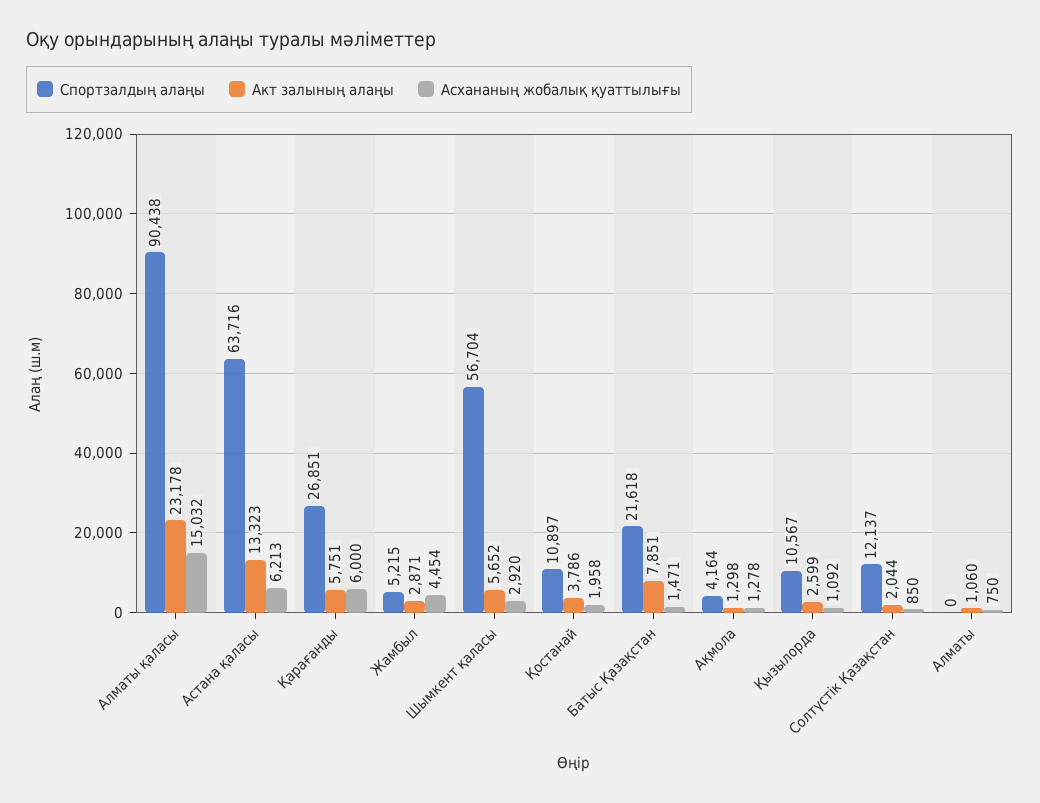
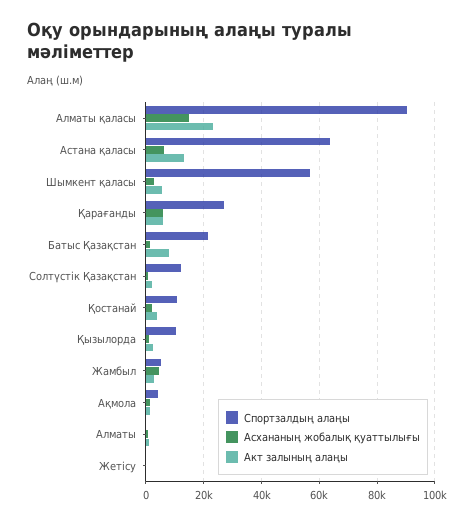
  {
    "Спортзалдың алаңы": {
      "Алматы қаласы": 90438,
      "Астана қаласы": 63716,
      "Қарағанды": 26851,
      "Жамбыл": 5215,
      "Шымкент қаласы": 56704,
      "Қостанай": 10897,
      "Батыс Қазақстан": 21618,
      "Ақмола": 4164,
      "Қызылорда": 10567,
      "Солтүстік Қазақстан": 12137,
-     "Алматы": 0
+     "Алматы": 0,
+     "Жетісу": 0
    },
    "Акт залының алаңы": {
      "Алматы қаласы": 23178,
      "Астана қаласы": 13323,
      "Қарағанды": 5751,
      "Жамбыл": 2871,
      "Шымкент қаласы": 5652,
      "Қостанай": 3786,
      "Батыс Қазақстан": 7851,
      "Ақмола": 1298,
      "Қызылорда": 2599,
      "Солтүстік Қазақстан": 2044,
-     "Алматы": 1060
+     "Алматы": 1060,
+     "Жетісу": 0
    },
    "Асхананың жобалық қуаттылығы": {
      "Алматы қаласы": 15032,
      "Астана қаласы": 6213,
      "Қарағанды": 6000,
      "Жамбыл": 4454,
      "Шымкент қаласы": 2920,
      "Қостанай": 1958,
      "Батыс Қазақстан": 1471,
      "Ақмола": 1278,
      "Қызылорда": 1092,
      "Солтүстік Қазақстан": 850,
-     "Алматы": 750
+     "Алматы": 750,
+     "Жетісу": 0
    }
  }

